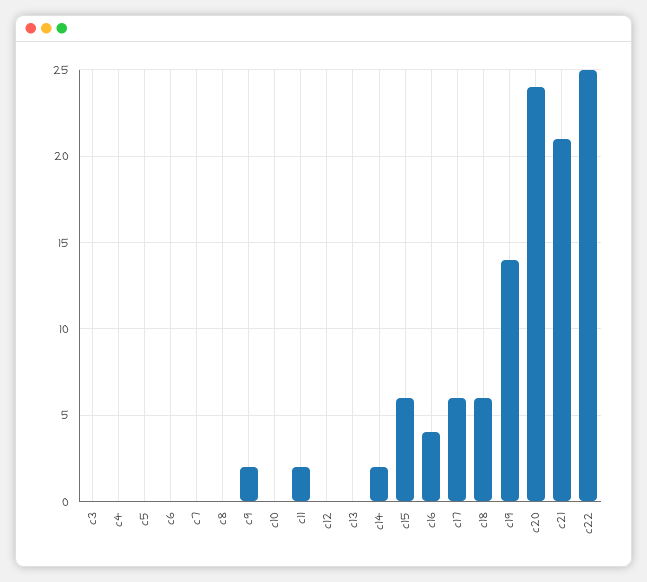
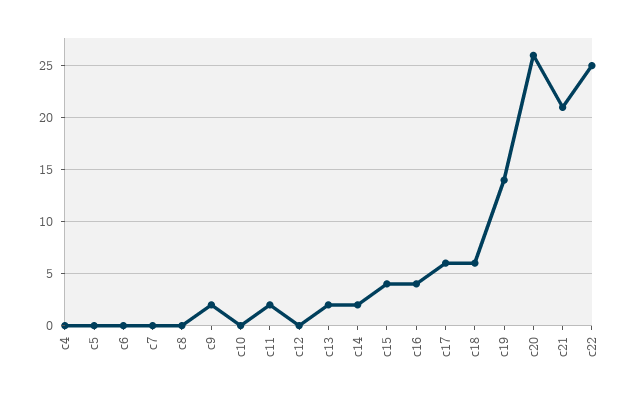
  {
-   "c3": 0,
    "c4": 0,
    "c5": 0,
    "c6": 0,
    "c7": 0,
    "c8": 0,
    "c9": 2,
    "c10": 0,
    "c11": 2,
    "c12": 0,
-   "c13": 0,
+   "c13": 2,
    "c14": 2,
-   "c15": 6,
+   "c15": 4,
    "c16": 4,
    "c17": 6,
    "c18": 6,
    "c19": 14,
-   "c20": 24,
+   "c20": 26,
    "c21": 21,
    "c22": 25
  }

